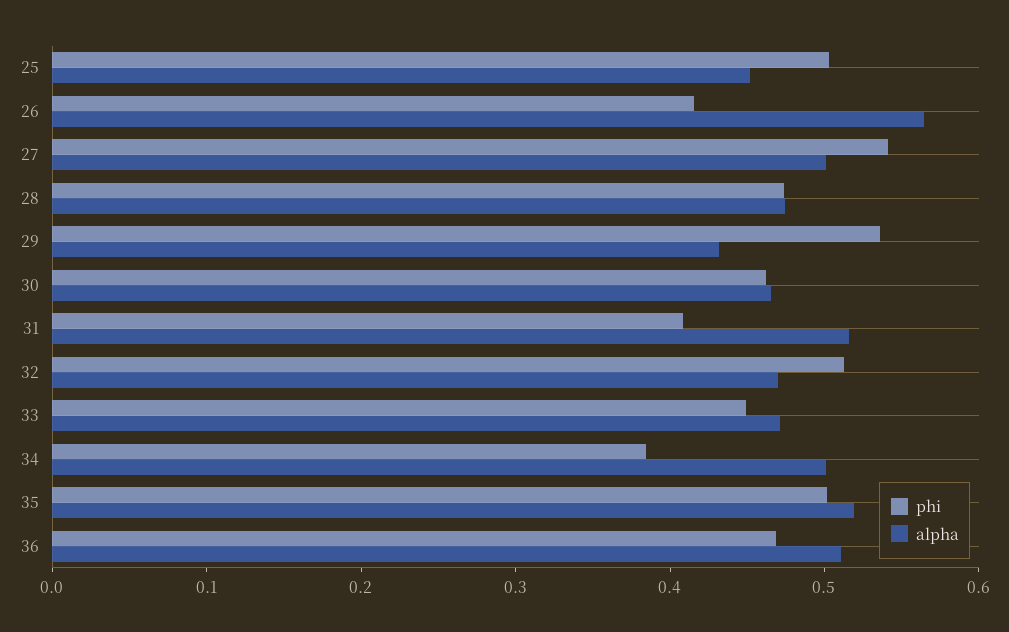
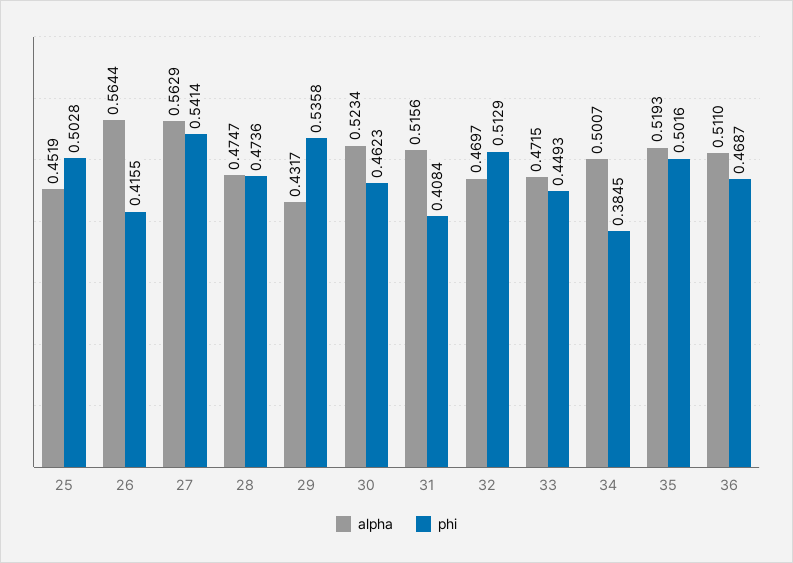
  {
    "phi": {
      "25": 0.5028,
      "26": 0.4155,
      "27": 0.5414,
      "28": 0.4736,
      "29": 0.5358,
      "30": 0.4623,
      "31": 0.4084,
      "32": 0.5129,
      "33": 0.4493,
      "34": 0.3845,
      "35": 0.5016,
      "36": 0.4687
    },
    "alpha": {
      "25": 0.4519,
      "26": 0.5644,
-     "27": 0.5,
+     "27": 0.5629,
      "28": 0.4747,
      "29": 0.4317,
-     "30": 0.46,
+     "30": 0.5234,
      "31": 0.5156,
      "32": 0.4697,
      "33": 0.4715,
      "34": 0.5007,
      "35": 0.5193,
      "36": 0.511
    }
  }

